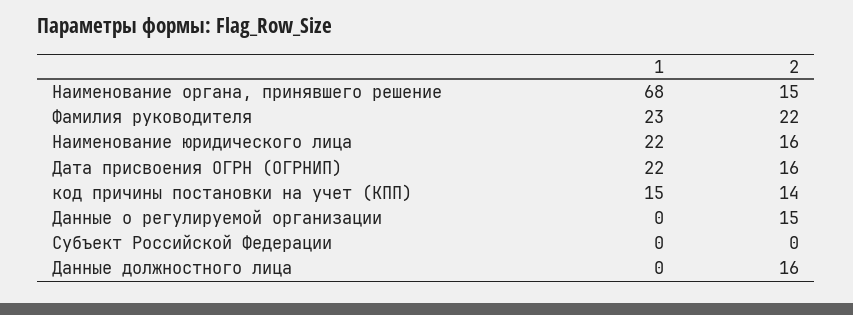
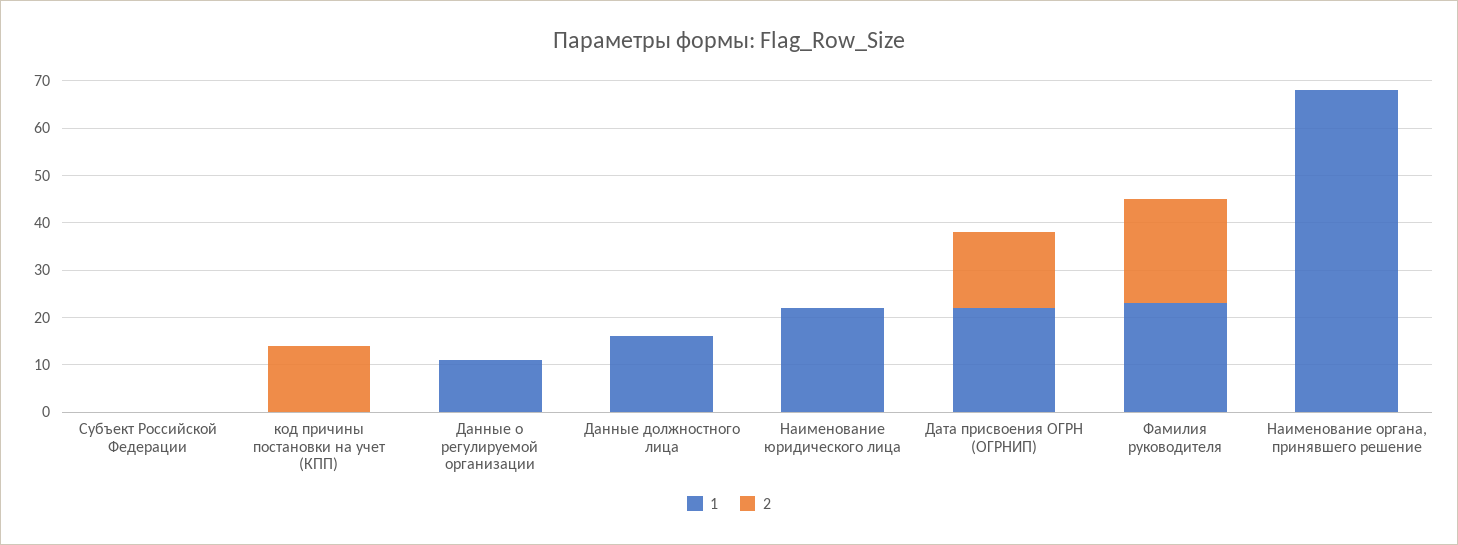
  {
    "1": {
      "Наименование органа, принявшего решение": 68,
      "Фамилия руководителя": 23,
      "Наименование юридического лица": 22,
      "Дата присвоения ОГРН (ОГРНИП)": 22,
-     "код причины постановки на учет (КПП)": 15,
+     "код причины постановки на учет (КПП)": 0,
-     "Данные о регулируемой организации": 0,
+     "Данные о регулируемой организации": 10,
      "Субъект Российской Федерации": 0,
-     "Данные должностного лица": 0
+     "Данные должностного лица": 15
    },
    "2": {
-     "Наименование органа, принявшего решение": 15,
+     "Наименование органа, принявшего решение": 0,
      "Фамилия руководителя": 22,
-     "Наименование юридического лица": 16,
+     "Наименование юридического лица": 0,
      "Дата присвоения ОГРН (ОГРНИП)": 16,
      "код причины постановки на учет (КПП)": 14,
-     "Данные о регулируемой организации": 15,
+     "Данные о регулируемой организации": 0,
      "Субъект Российской Федерации": 0,
-     "Данные должностного лица": 16
+     "Данные должностного лица": 0
    }
  }

